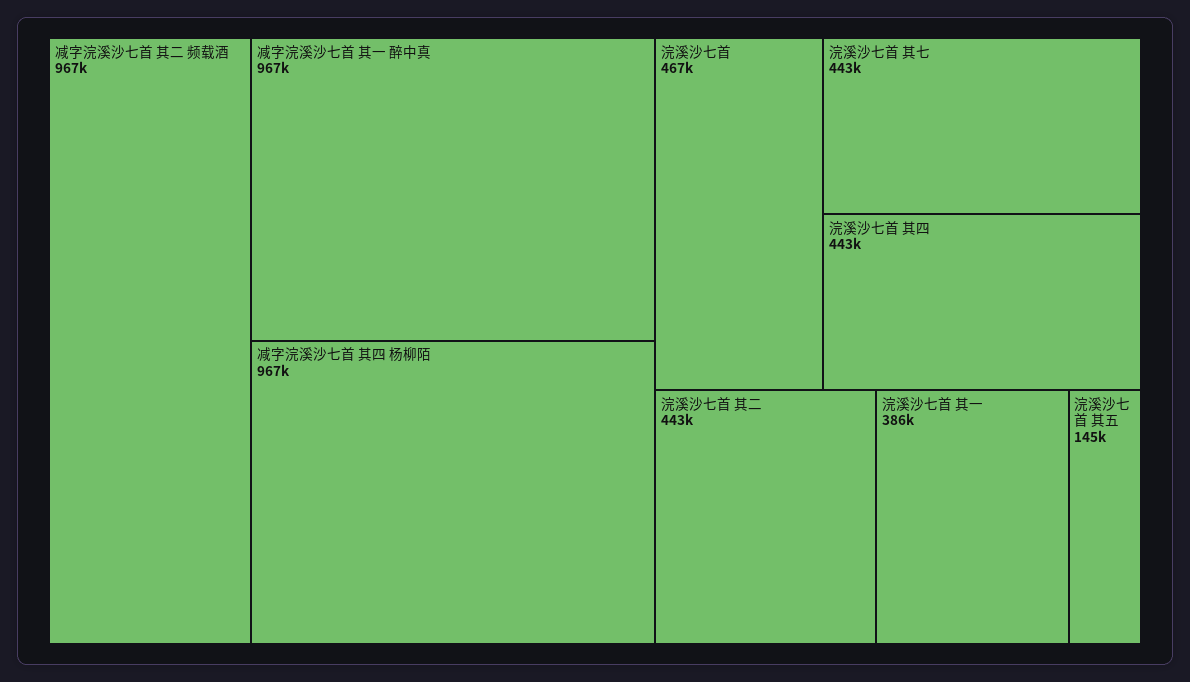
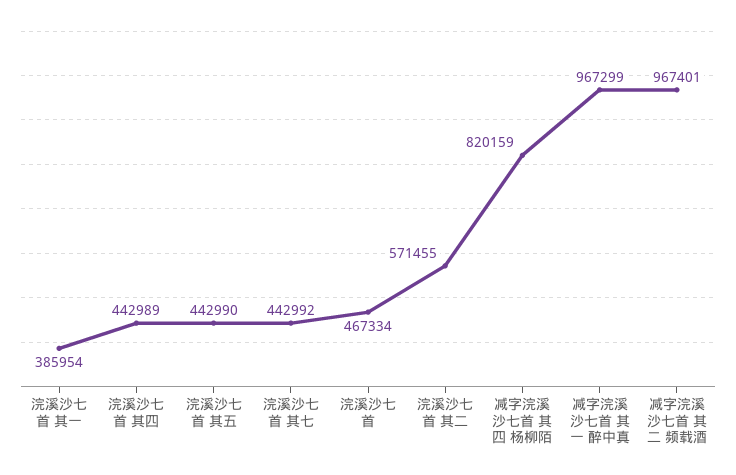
  {
    "减字浣溪沙七首 其二 频载酒": 967401,
    "减字浣溪沙七首 其一 醉中真": 967299,
-   "减字浣溪沙七首 其四 杨柳陌": 967000,
+   "减字浣溪沙七首 其四 杨柳陌": 820159,
    "浣溪沙七首": 467334,
    "浣溪沙七首 其七": 442992,
    "浣溪沙七首 其四": 442989,
-   "浣溪沙七首 其二": 443000,
+   "浣溪沙七首 其二": 571455,
    "浣溪沙七首 其一": 385954,
-   "浣溪沙七首 其五": 145000
+   "浣溪沙七首 其五": 442990
  }

